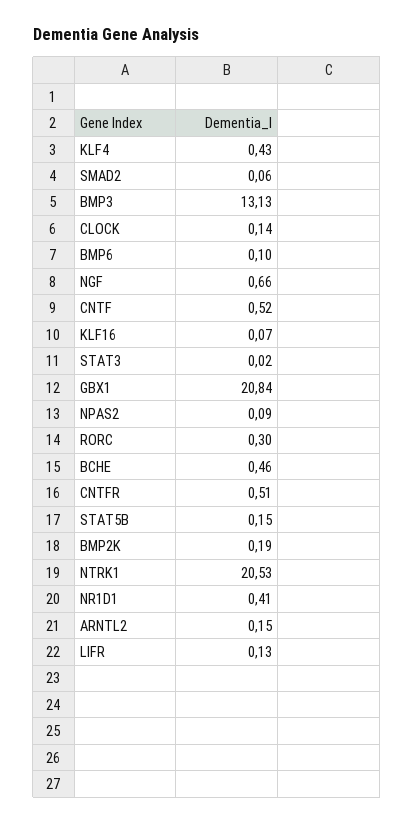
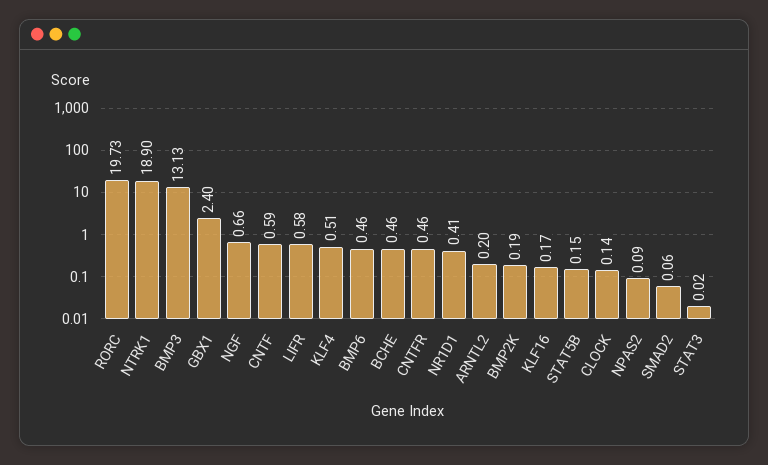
  {
-   "KLF4": 0.43,
+   "KLF4": 0.51,
    "SMAD2": 0.06,
    "BMP3": 13.13,
    "CLOCK": 0.14,
-   "BMP6": 0.1,
+   "BMP6": 0.46,
    "NGF": 0.66,
-   "CNTF": 0.52,
+   "CNTF": 0.59,
-   "KLF16": 0.07,
+   "KLF16": 0.17,
    "STAT3": 0.02,
-   "GBX1": 20.84,
+   "GBX1": 2.4,
    "NPAS2": 0.09,
-   "RORC": 0.3,
+   "RORC": 19.73,
    "BCHE": 0.46,
-   "CNTFR": 0.51,
+   "CNTFR": 0.46,
    "STAT5B": 0.15,
    "BMP2K": 0.19,
-   "NTRK1": 20.53,
+   "NTRK1": 18.9,
    "NR1D1": 0.41,
-   "ARNTL2": 0.15,
+   "ARNTL2": 0.2,
-   "LIFR": 0.13
+   "LIFR": 0.58
  }

